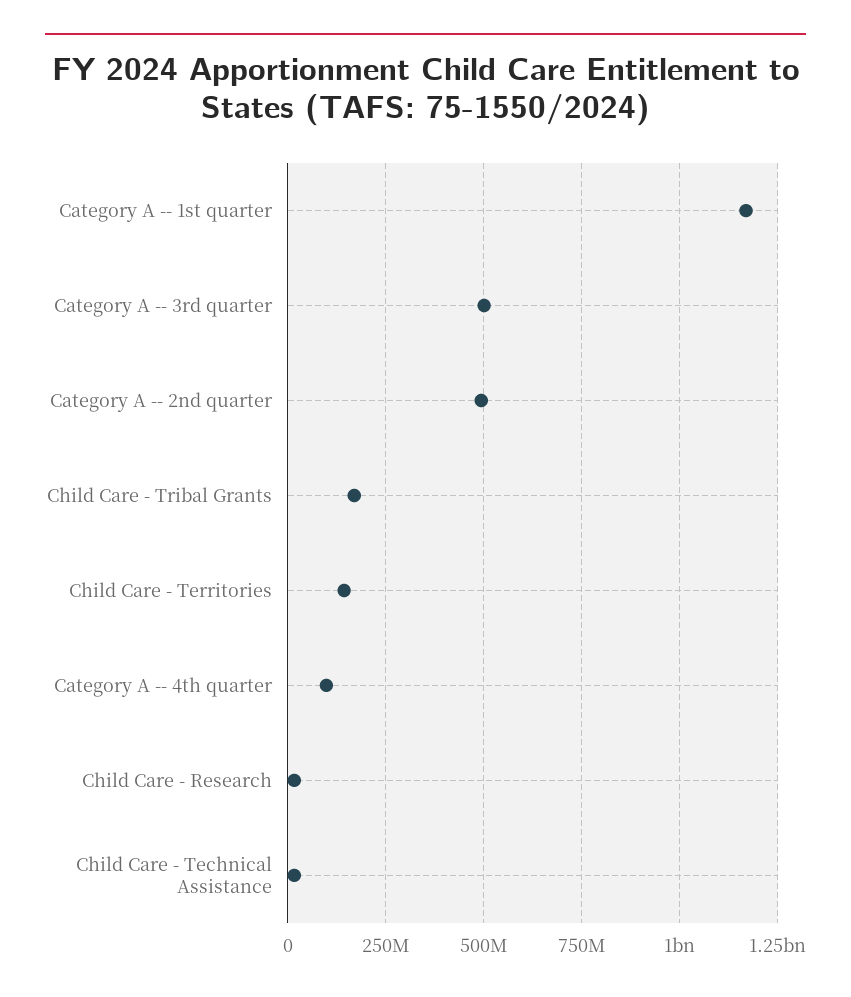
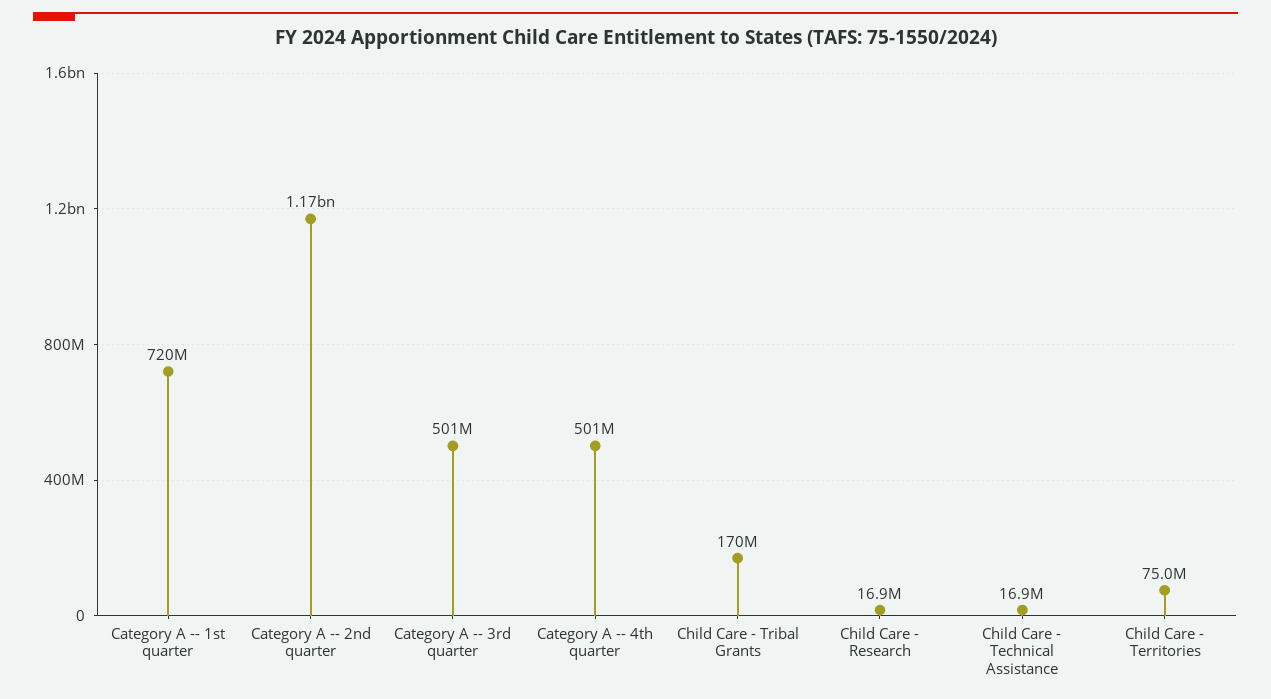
  {
-   "Category A -- 1st quarter": 1175000000,
+   "Category A -- 1st quarter": 720000000,
    "Category A -- 3rd quarter": 501000000,
-   "Category A -- 2nd quarter": 500000000,
+   "Category A -- 2nd quarter": 1170000000,
    "Child Care - Tribal Grants": 170000000,
-   "Child Care - Territories": 150000000,
+   "Child Care - Territories": 75000000,
-   "Category A -- 4th quarter": 100000000,
+   "Category A -- 4th quarter": 501000000,
    "Child Care - Research": 16900000,
    "Child Care - Technical Assistance": 16900000
  }

